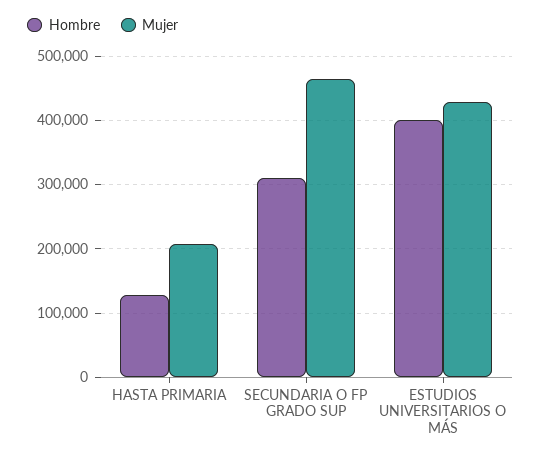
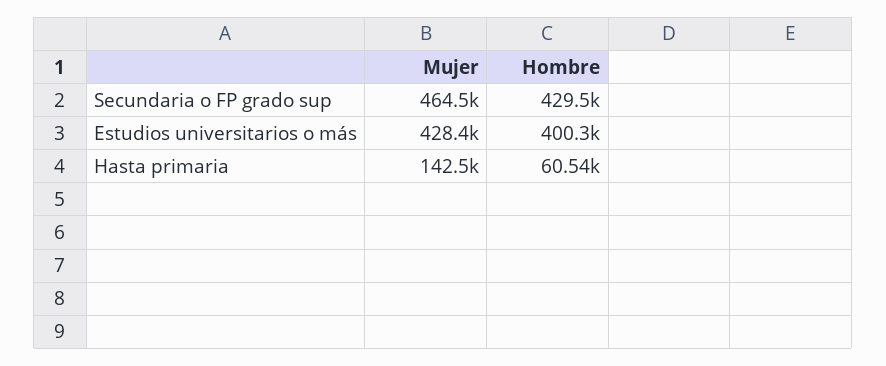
  {
    "Hombre": {
-     "HASTA PRIMARIA": 130000,
+     "HASTA PRIMARIA": 60540,
-     "SECUNDARIA O FP GRADO SUP": 310000,
+     "SECUNDARIA O FP GRADO SUP": 429500,
      "ESTUDIOS UNIVERSITARIOS O MÁS": 400300
    },
    "Mujer": {
-     "HASTA PRIMARIA": 210000,
+     "HASTA PRIMARIA": 142500,
      "SECUNDARIA O FP GRADO SUP": 464500,
      "ESTUDIOS UNIVERSITARIOS O MÁS": 428400
    }
  }

